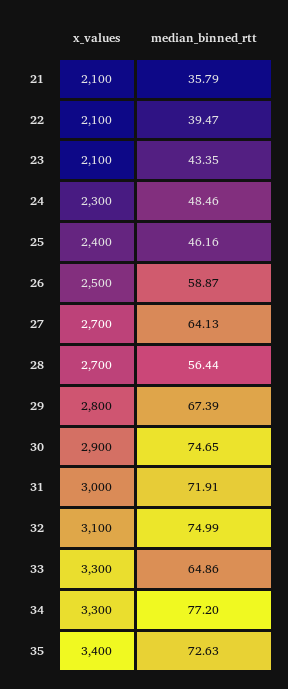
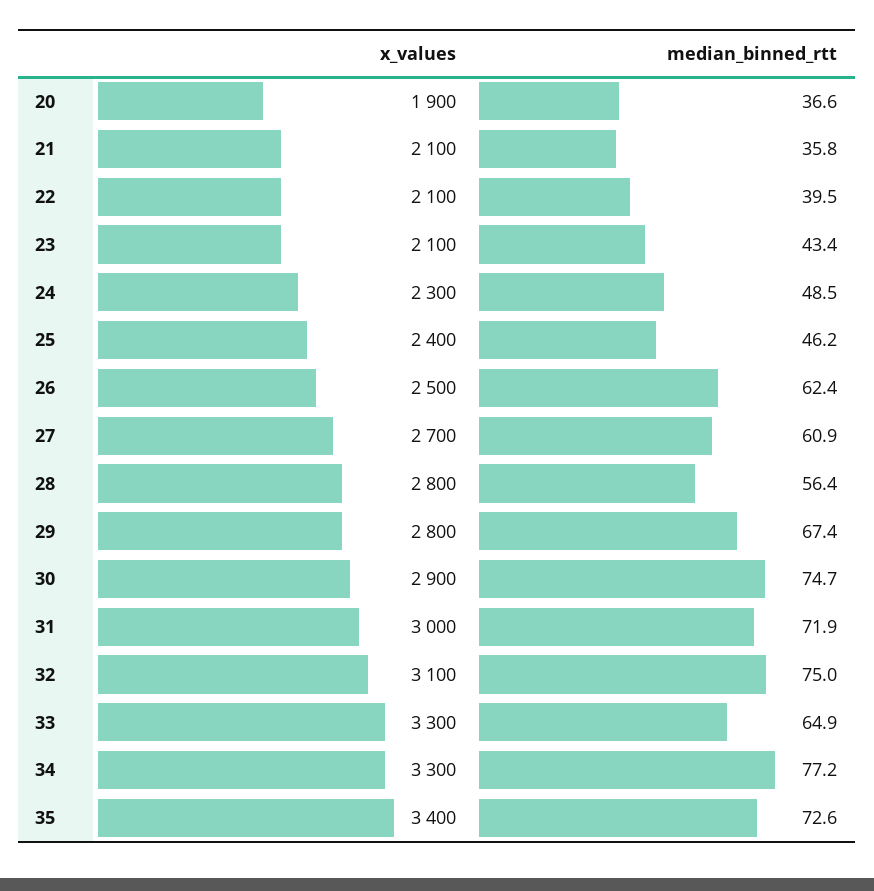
  {
    "x_values": {
      "21": 2100,
      "22": 2100,
      "23": 2100,
      "24": 2300,
      "25": 2400,
      "26": 2500,
      "27": 2700,
-     "28": 2700,
+     "28": 2800,
      "29": 2800,
      "30": 2900,
      "31": 3000,
      "32": 3100,
      "33": 3300,
      "34": 3300,
-     "35": 3400
+     "35": 3400,
+     "20": 1900
    },
    "median_binned_rtt": {
      "21": 35.79,
      "22": 39.47,
      "23": 43.35,
      "24": 48.46,
      "25": 46.16,
-     "26": 58.87,
+     "26": 62.4,
-     "27": 64.13,
+     "27": 60.9,
      "28": 56.44,
      "29": 67.39,
      "30": 74.65,
      "31": 71.91,
      "32": 74.99,
      "33": 64.86,
      "34": 77.2,
-     "35": 72.63
+     "35": 72.63,
+     "20": 36.6
    }
  }

